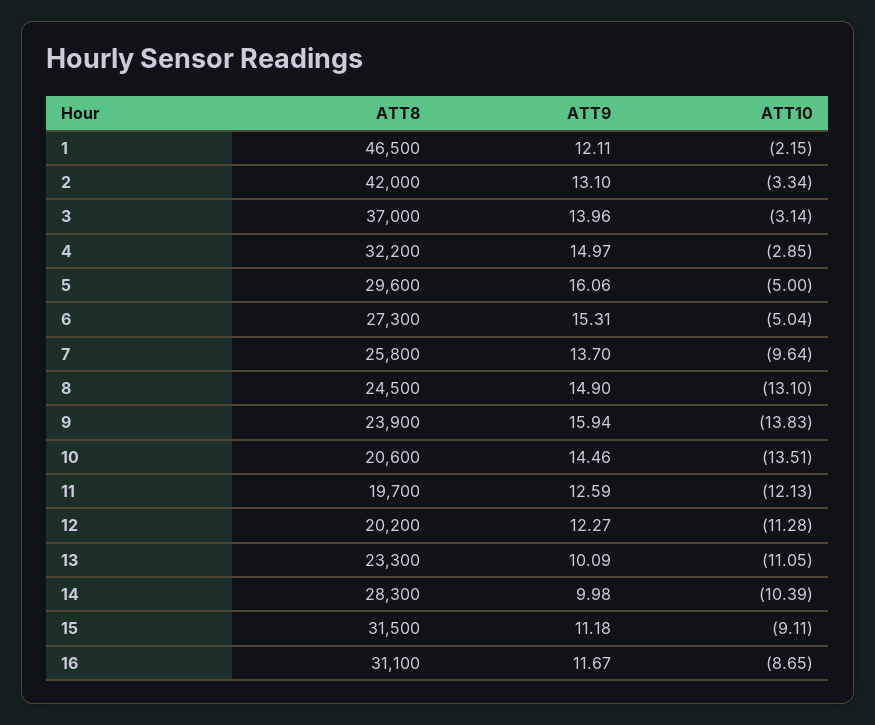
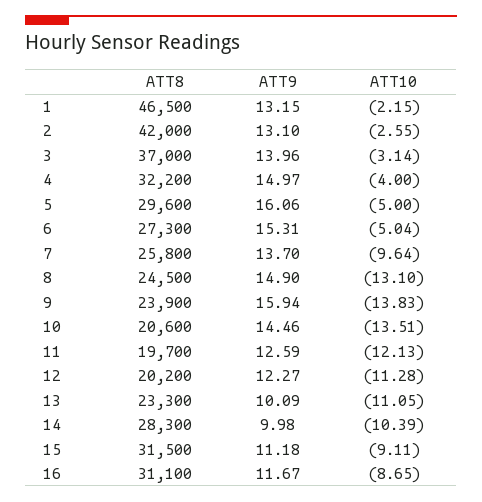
  {
    "ATT8": {
      "1": 46500,
      "2": 42000,
      "3": 37000,
      "4": 32200,
      "5": 29600,
      "6": 27300,
      "7": 25800,
      "8": 24500,
      "9": 23900,
      "10": 20600,
      "11": 19700,
      "12": 20200,
      "13": 23300,
      "14": 28300,
      "15": 31500,
      "16": 31100
    },
    "ATT9": {
-     "1": 12.11,
+     "1": 13.15,
      "2": 13.1,
      "3": 13.96,
      "4": 14.97,
      "5": 16.06,
      "6": 15.31,
      "7": 13.7,
      "8": 14.9,
      "9": 15.94,
      "10": 14.46,
      "11": 12.59,
      "12": 12.27,
      "13": 10.09,
      "14": 9.98,
      "15": 11.18,
      "16": 11.67
    },
    "ATT10": {
      "1": -2.15,
-     "2": -3.34,
+     "2": -2.55,
      "3": -3.14,
-     "4": -2.85,
+     "4": -4,
      "5": -5,
      "6": -5.04,
      "7": -9.64,
      "8": -13.1,
      "9": -13.83,
      "10": -13.51,
      "11": -12.13,
      "12": -11.28,
      "13": -11.05,
      "14": -10.39,
      "15": -9.11,
      "16": -8.65
    }
  }

